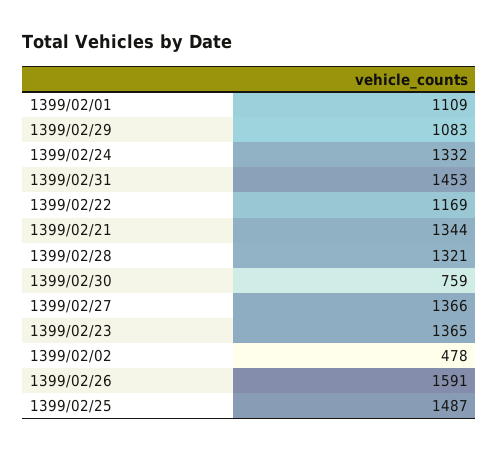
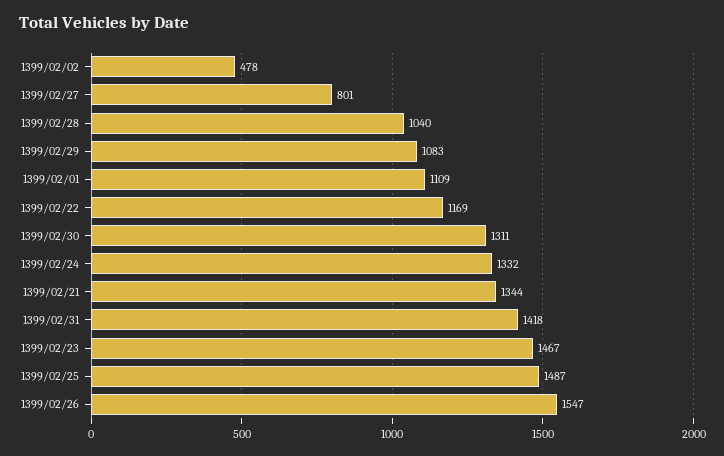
  {
    "1399/02/01": 1109,
    "1399/02/29": 1083,
    "1399/02/24": 1332,
-   "1399/02/31": 1453,
+   "1399/02/31": 1418,
    "1399/02/22": 1169,
    "1399/02/21": 1344,
-   "1399/02/28": 1321,
+   "1399/02/28": 1040,
-   "1399/02/30": 759,
+   "1399/02/30": 1311,
-   "1399/02/27": 1366,
+   "1399/02/27": 801,
-   "1399/02/23": 1365,
+   "1399/02/23": 1467,
    "1399/02/02": 478,
-   "1399/02/26": 1591,
+   "1399/02/26": 1547,
    "1399/02/25": 1487
  }

